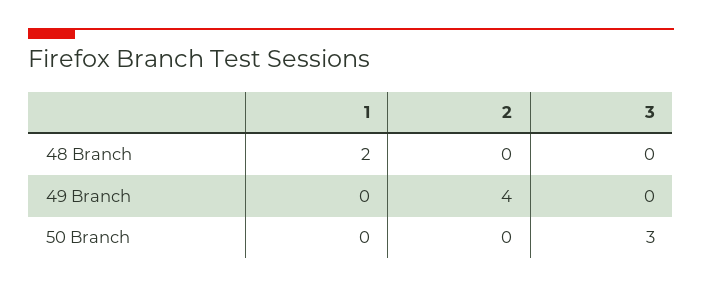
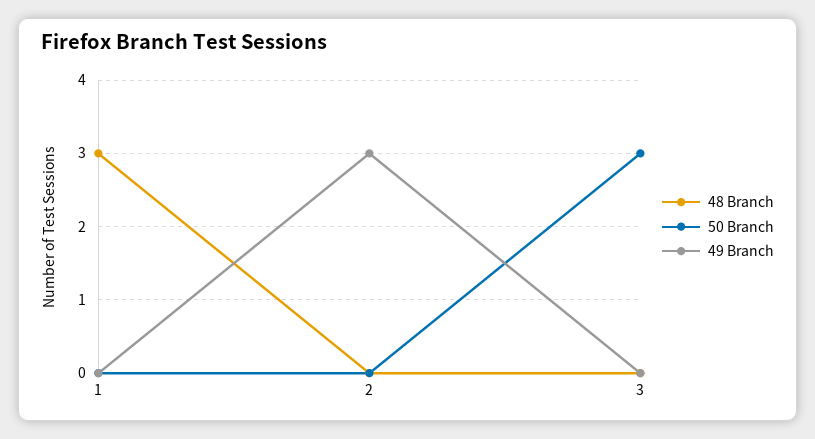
  {
    "48 Branch": {
-     "1": 2,
+     "1": 3,
      "2": 0,
      "3": 0
    },
    "49 Branch": {
      "1": 0,
-     "2": 4,
+     "2": 3,
      "3": 0
    },
    "50 Branch": {
      "1": 0,
      "2": 0,
      "3": 3
    }
  }

